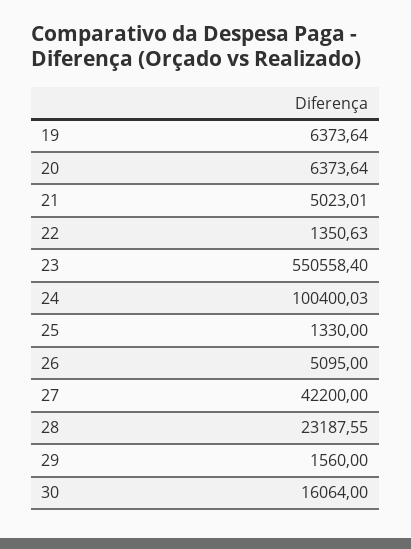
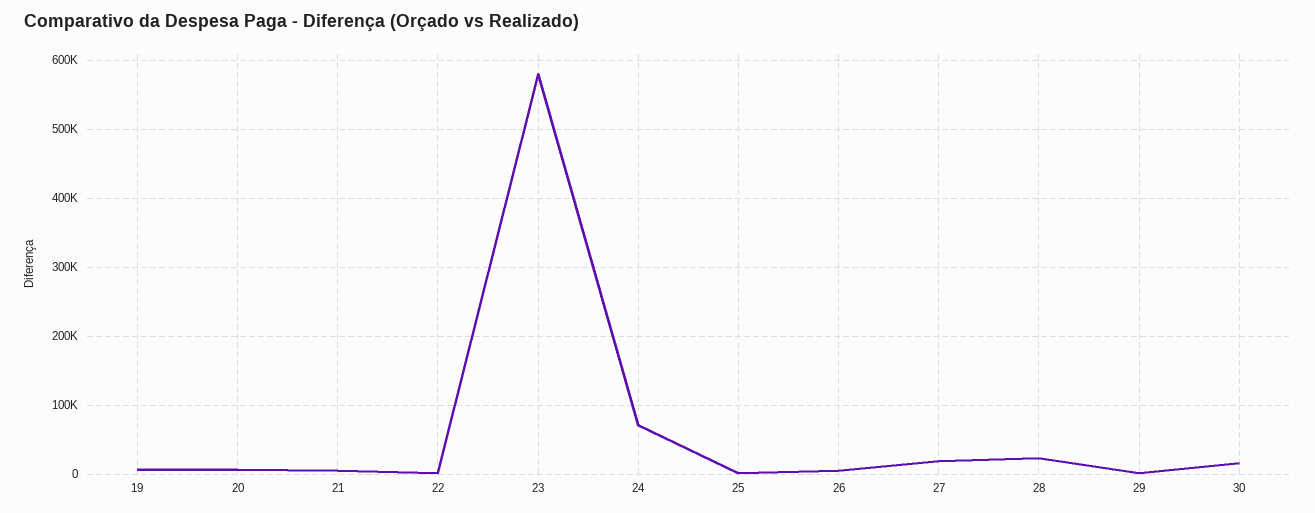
  {
    "19": 6373.64,
    "20": 6373.64,
    "21": 5023.01,
    "22": 1350.63,
-   "23": 550558.4,
+   "23": 580000,
-   "24": 100400.03,
+   "24": 70000,
    "25": 1330,
    "26": 5095,
-   "27": 42200,
+   "27": 20000,
    "28": 23187.55,
    "29": 1560,
    "30": 16064
  }

